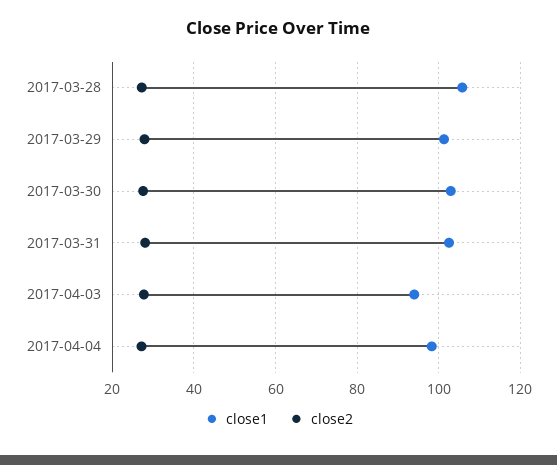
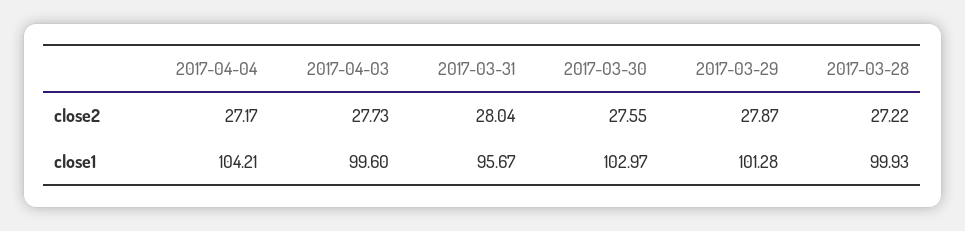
  {
    "close1": {
-     "2017-03-28": 106,
+     "2017-03-28": 99.93,
      "2017-03-29": 101.28,
      "2017-03-30": 102.97,
-     "2017-03-31": 102,
+     "2017-03-31": 95.67,
-     "2017-04-03": 94,
+     "2017-04-03": 99.6,
-     "2017-04-04": 98
+     "2017-04-04": 104.21
    },
    "close2": {
      "2017-03-28": 27.22,
      "2017-03-29": 27.87,
      "2017-03-30": 27.55,
      "2017-03-31": 28.04,
      "2017-04-03": 27.73,
      "2017-04-04": 27.17
    }
  }

